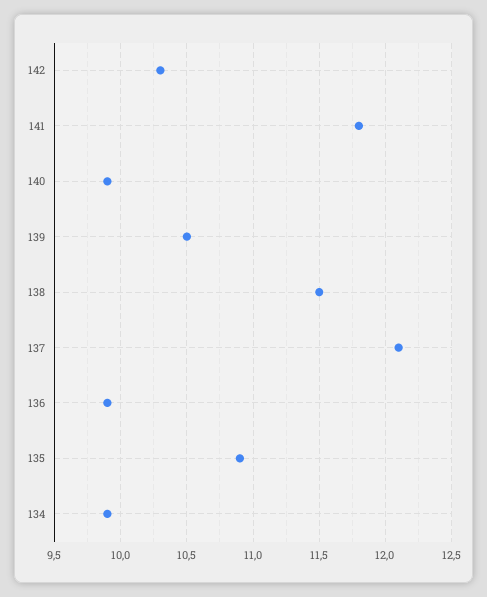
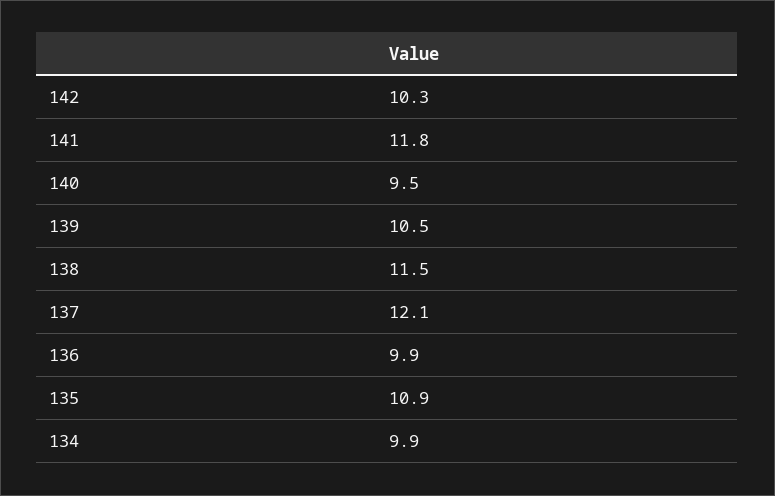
  {
    "142": 10.3,
    "141": 11.8,
-   "140": 9.9,
+   "140": 9.5,
    "139": 10.5,
    "138": 11.5,
    "137": 12.1,
    "136": 9.9,
    "135": 10.9,
    "134": 9.9
  }

